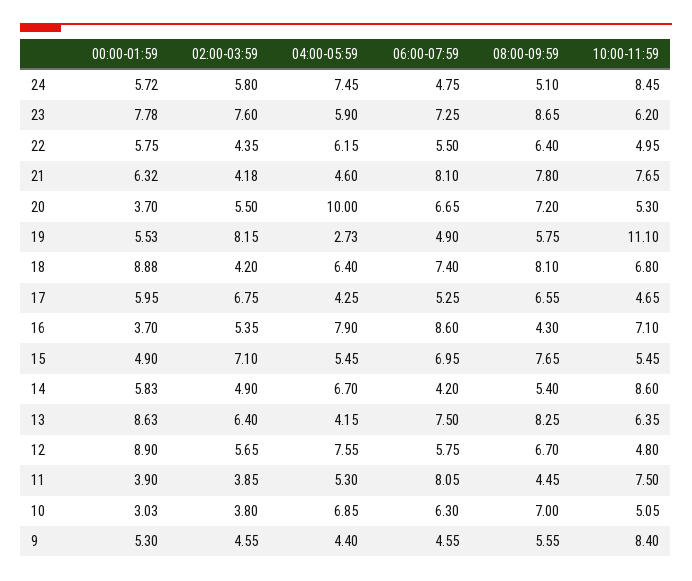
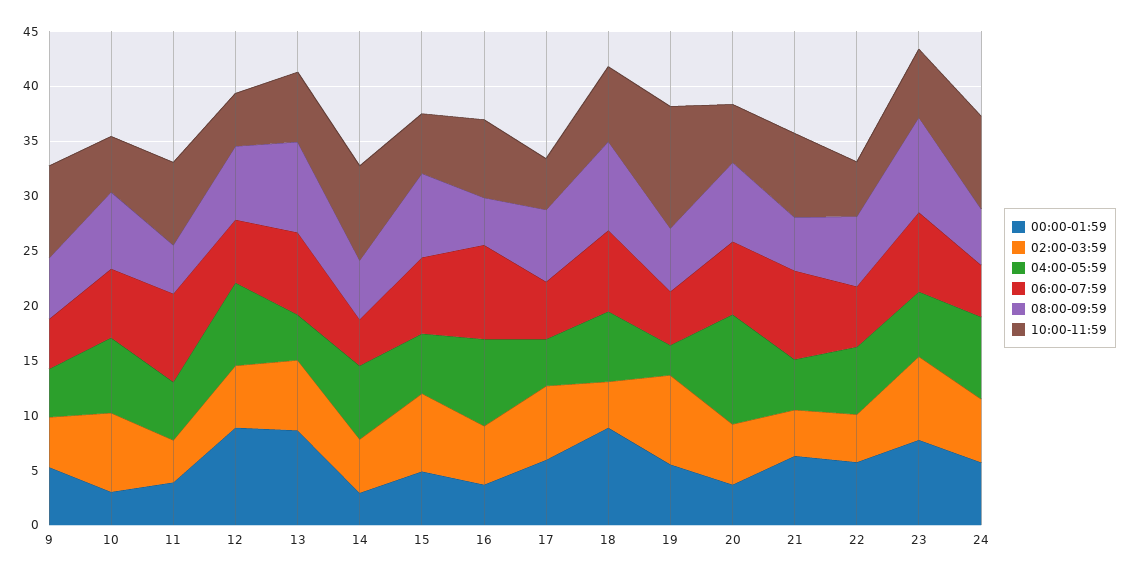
  {
    "00:00-01:59": {
      "24": 5.72,
      "23": 7.78,
      "22": 5.75,
      "21": 6.32,
      "20": 3.7,
      "19": 5.53,
      "18": 8.88,
      "17": 5.95,
      "16": 3.7,
      "15": 4.9,
-     "14": 5.83,
+     "14": 3,
      "13": 8.63,
      "12": 8.9,
      "11": 3.9,
      "10": 3.03,
      "9": 5.3
    },
    "02:00-03:59": {
      "24": 5.8,
      "23": 7.6,
      "22": 4.35,
      "21": 4.18,
      "20": 5.5,
      "19": 8.15,
      "18": 4.2,
      "17": 6.75,
      "16": 5.35,
      "15": 7.1,
      "14": 4.9,
      "13": 6.4,
      "12": 5.65,
      "11": 3.85,
-     "10": 3.8,
+     "10": 7,
      "9": 4.55
    },
    "04:00-05:59": {
      "24": 7.45,
      "23": 5.9,
      "22": 6.15,
      "21": 4.6,
      "20": 10,
      "19": 2.73,
      "18": 6.4,
      "17": 4.25,
      "16": 7.9,
      "15": 5.45,
      "14": 6.7,
      "13": 4.15,
      "12": 7.55,
      "11": 5.3,
      "10": 6.85,
      "9": 4.4
    },
    "06:00-07:59": {
      "24": 4.75,
      "23": 7.25,
      "22": 5.5,
      "21": 8.1,
      "20": 6.65,
      "19": 4.9,
      "18": 7.4,
      "17": 5.25,
      "16": 8.6,
      "15": 6.95,
      "14": 4.2,
      "13": 7.5,
      "12": 5.75,
      "11": 8.05,
      "10": 6.3,
      "9": 4.55
    },
    "08:00-09:59": {
      "24": 5.1,
      "23": 8.65,
      "22": 6.4,
-     "21": 7.8,
+     "21": 5,
      "20": 7.2,
      "19": 5.75,
      "18": 8.1,
      "17": 6.55,
      "16": 4.3,
      "15": 7.65,
      "14": 5.4,
      "13": 8.25,
      "12": 6.7,
      "11": 4.45,
      "10": 7,
      "9": 5.55
    },
    "10:00-11:59": {
      "24": 8.45,
      "23": 6.2,
      "22": 4.95,
      "21": 7.65,
      "20": 5.3,
      "19": 11.1,
      "18": 6.8,
      "17": 4.65,
      "16": 7.1,
      "15": 5.45,
      "14": 8.6,
      "13": 6.35,
      "12": 4.8,
      "11": 7.5,
      "10": 5.05,
      "9": 8.4
    }
  }

